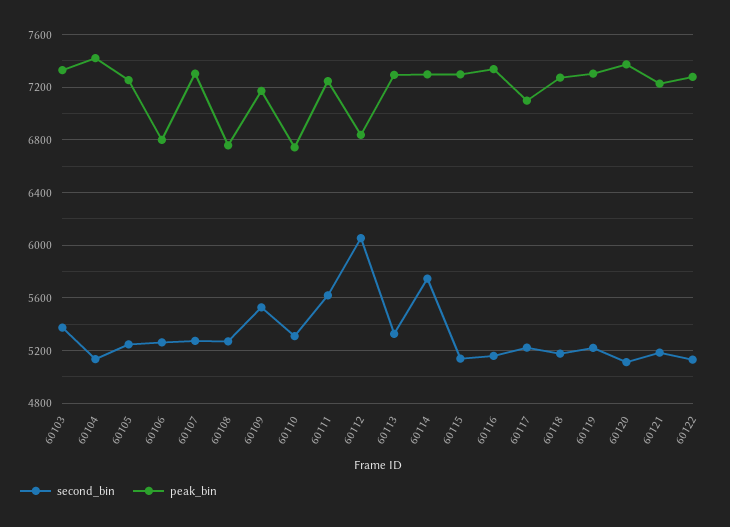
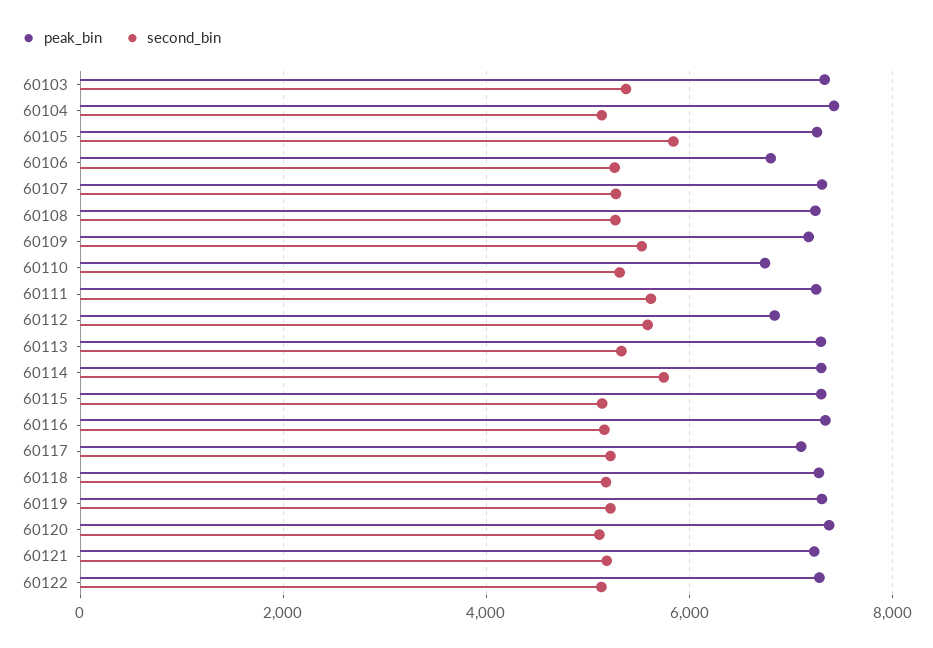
  {
    "second_bin": {
      "60103": 5350,
      "60104": 5150,
-     "60105": 5250,
+     "60105": 5800,
      "60106": 5250,
      "60107": 5250,
      "60108": 5250,
      "60109": 5550,
      "60110": 5300,
      "60111": 5600,
-     "60112": 6050,
+     "60112": 5600,
      "60113": 5350,
      "60114": 5750,
      "60115": 5150,
      "60116": 5150,
      "60117": 5200,
      "60118": 5200,
      "60119": 5200,
      "60120": 5100,
      "60121": 5200,
      "60122": 5150
    },
    "peak_bin": {
      "60103": 7350,
      "60104": 7400,
      "60105": 7250,
      "60106": 6800,
      "60107": 7300,
-     "60108": 6750,
+     "60108": 7200,
      "60109": 7150,
      "60110": 6750,
      "60111": 7250,
      "60112": 6850,
      "60113": 7300,
      "60114": 7300,
      "60115": 7300,
      "60116": 7350,
      "60117": 7100,
      "60118": 7250,
      "60119": 7300,
      "60120": 7350,
      "60121": 7250,
      "60122": 7300
    }
  }

